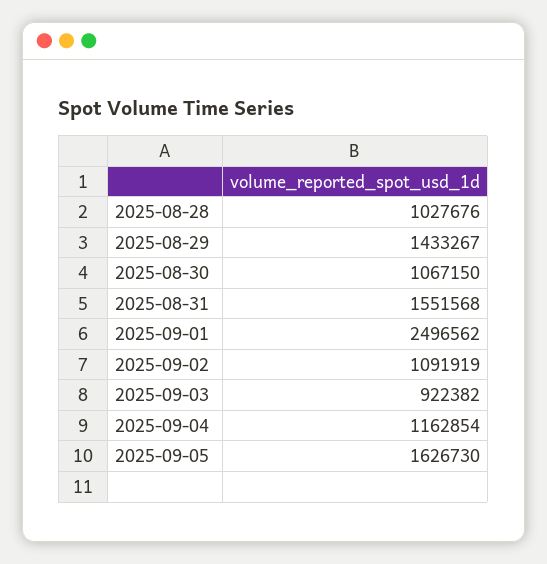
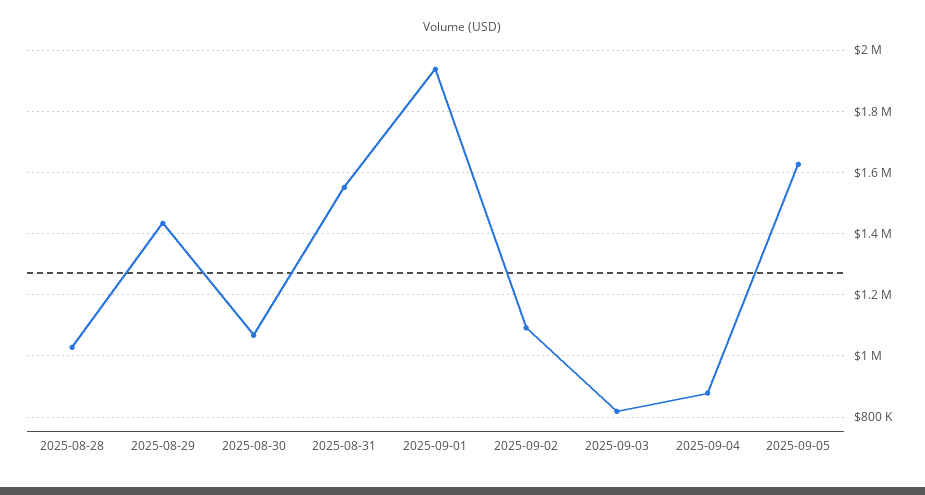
  {
    "2025-08-28": 1027676,
    "2025-08-29": 1433267,
    "2025-08-30": 1067150,
    "2025-08-31": 1551568,
-   "2025-09-01": 2496562,
+   "2025-09-01": 1940000,
    "2025-09-02": 1091919,
-   "2025-09-03": 922382,
+   "2025-09-03": 820000,
-   "2025-09-04": 1162854,
+   "2025-09-04": 880000,
    "2025-09-05": 1626730
  }

